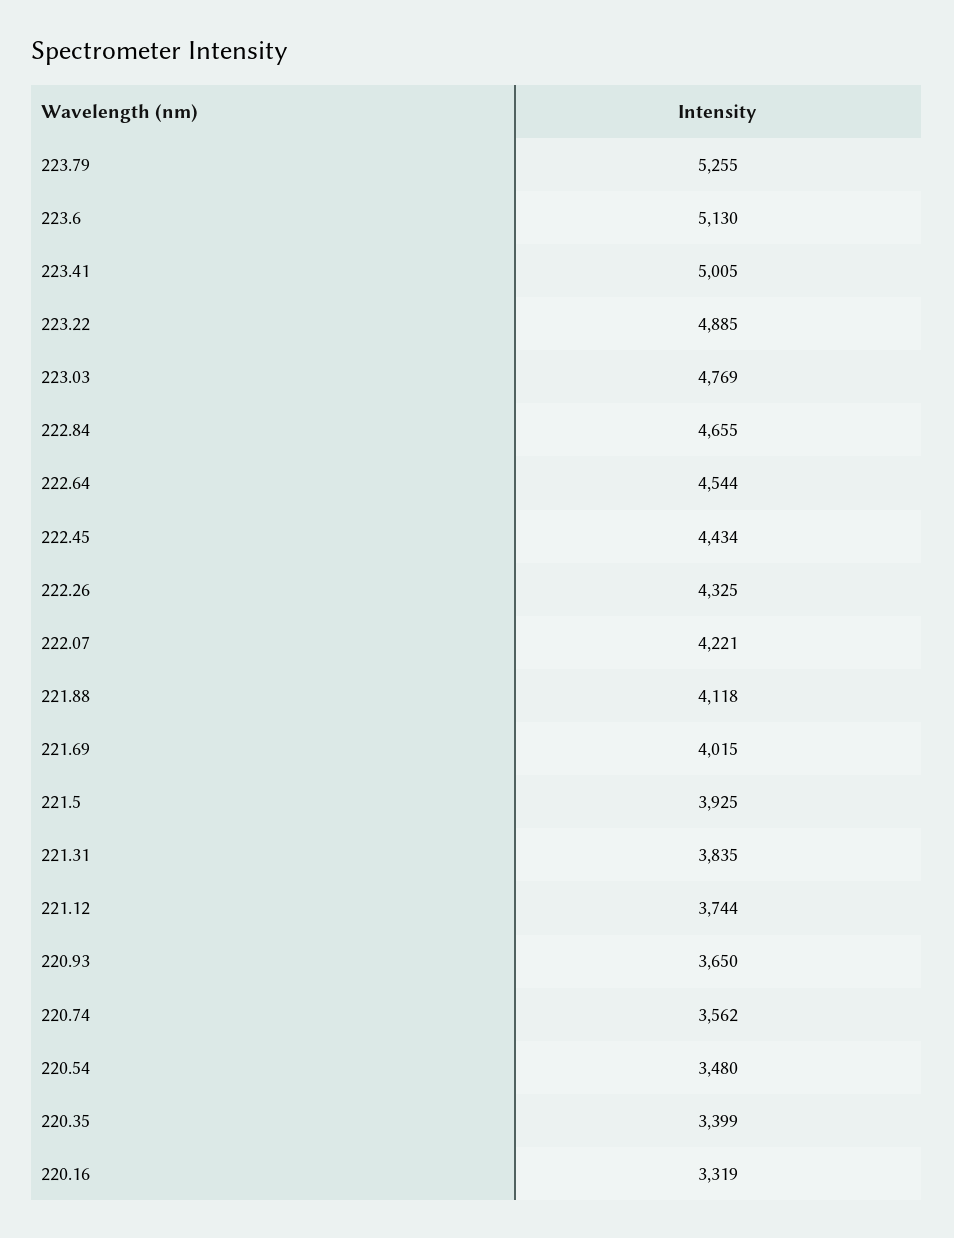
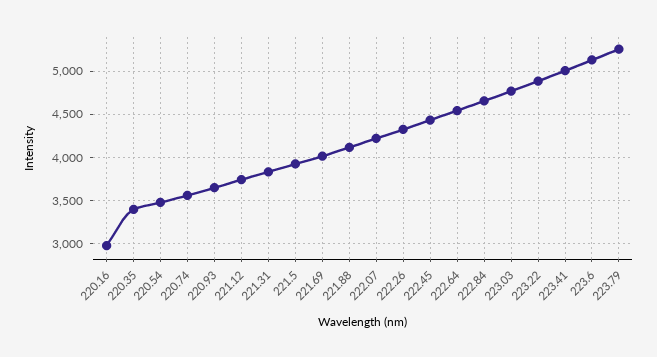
  {
    "223.79": 5255,
    "223.6": 5130,
    "223.41": 5005,
    "223.22": 4885,
    "223.03": 4769,
    "222.84": 4655,
    "222.64": 4544,
    "222.45": 4434,
    "222.26": 4325,
    "222.07": 4221,
    "221.88": 4118,
    "221.69": 4015,
    "221.5": 3925,
    "221.31": 3835,
    "221.12": 3744,
    "220.93": 3650,
    "220.74": 3562,
    "220.54": 3480,
    "220.35": 3399,
-   "220.16": 3319
+   "220.16": 3000
  }

